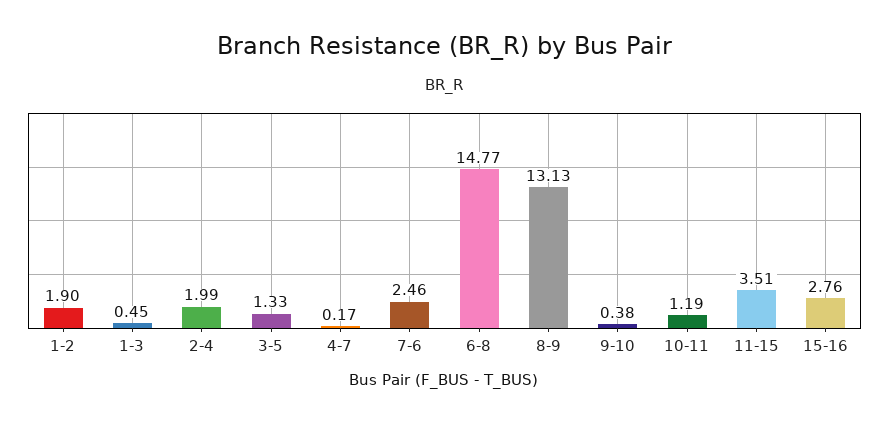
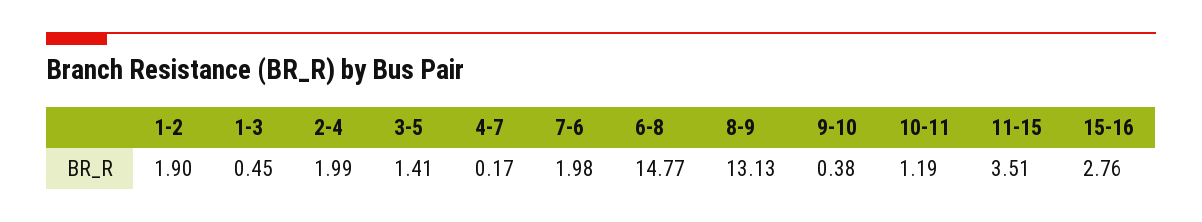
  {
    "1-2": 1.9,
    "1-3": 0.45,
    "2-4": 1.99,
-   "3-5": 1.33,
+   "3-5": 1.41,
    "4-7": 0.17,
-   "7-6": 2.46,
+   "7-6": 1.98,
    "6-8": 14.77,
    "8-9": 13.13,
    "9-10": 0.38,
    "10-11": 1.19,
    "11-15": 3.51,
    "15-16": 2.76
  }

